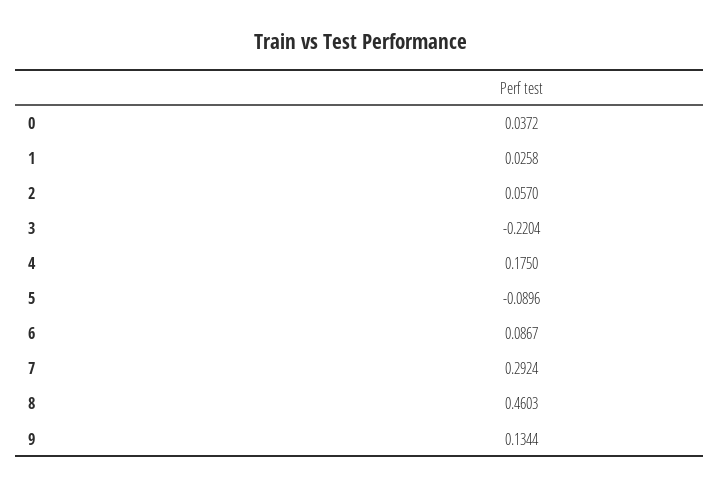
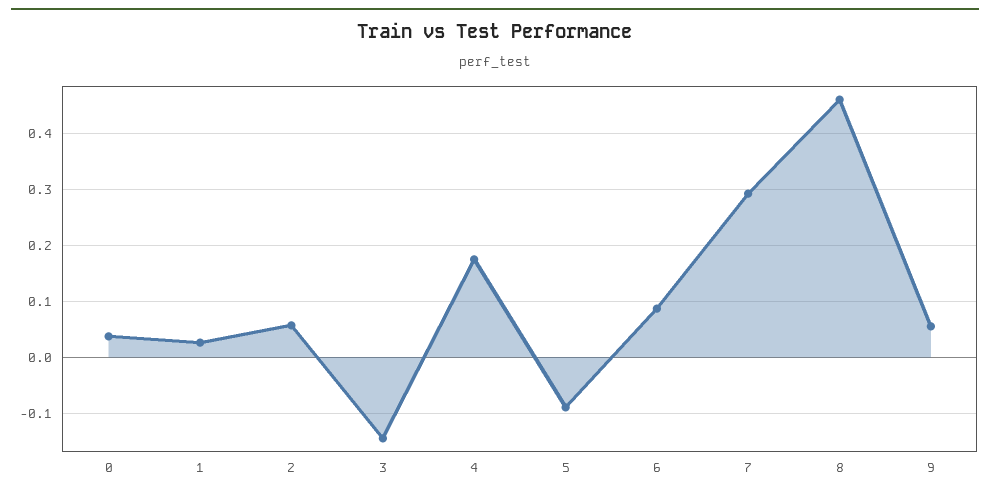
  {
    "0": 0.0372,
    "1": 0.0258,
    "2": 0.057,
-   "3": -0.2204,
+   "3": -0.14,
    "4": 0.175,
    "5": -0.0896,
    "6": 0.0867,
    "7": 0.2924,
    "8": 0.4603,
-   "9": 0.1344
+   "9": 0.06
  }

